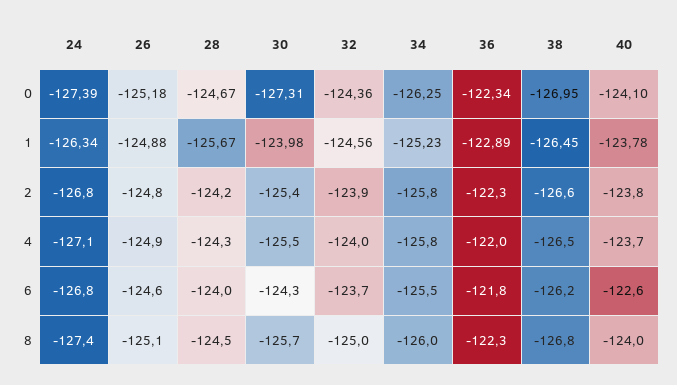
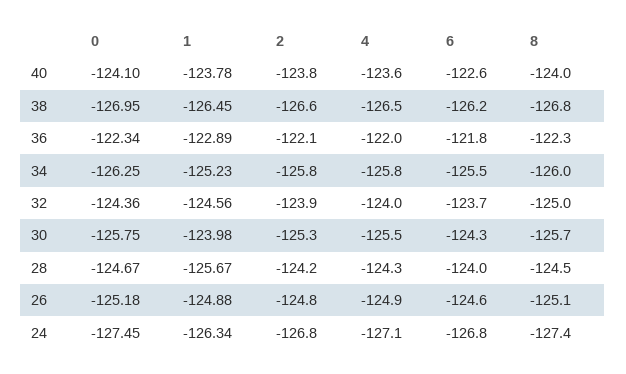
  {
    "24": {
-     "0": -127.39,
+     "0": -127.45,
      "1": -126.34,
      "2": -126.8,
      "4": -127.1,
      "6": -126.8,
      "8": -127.4
    },
    "26": {
      "0": -125.18,
      "1": -124.88,
      "2": -124.8,
      "4": -124.9,
      "6": -124.6,
      "8": -125.1
    },
    "28": {
      "0": -124.67,
      "1": -125.67,
      "2": -124.2,
      "4": -124.3,
      "6": -124,
      "8": -124.5
    },
    "30": {
-     "0": -127.31,
+     "0": -125.75,
      "1": -123.98,
-     "2": -125.4,
+     "2": -125.3,
      "4": -125.5,
      "6": -124.3,
      "8": -125.7
    },
    "32": {
      "0": -124.36,
      "1": -124.56,
      "2": -123.9,
      "4": -124,
      "6": -123.7,
      "8": -125
    },
    "34": {
      "0": -126.25,
      "1": -125.23,
      "2": -125.8,
      "4": -125.8,
      "6": -125.5,
      "8": -126
    },
    "36": {
      "0": -122.34,
      "1": -122.89,
-     "2": -122.3,
+     "2": -122.1,
      "4": -122,
      "6": -121.8,
      "8": -122.3
    },
    "38": {
      "0": -126.95,
      "1": -126.45,
      "2": -126.6,
      "4": -126.5,
      "6": -126.2,
      "8": -126.8
    },
    "40": {
      "0": -124.1,
      "1": -123.78,
      "2": -123.8,
-     "4": -123.7,
+     "4": -123.6,
      "6": -122.6,
      "8": -124
    }
  }

